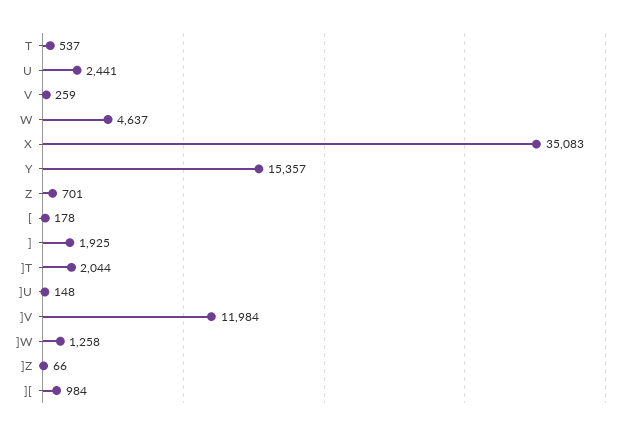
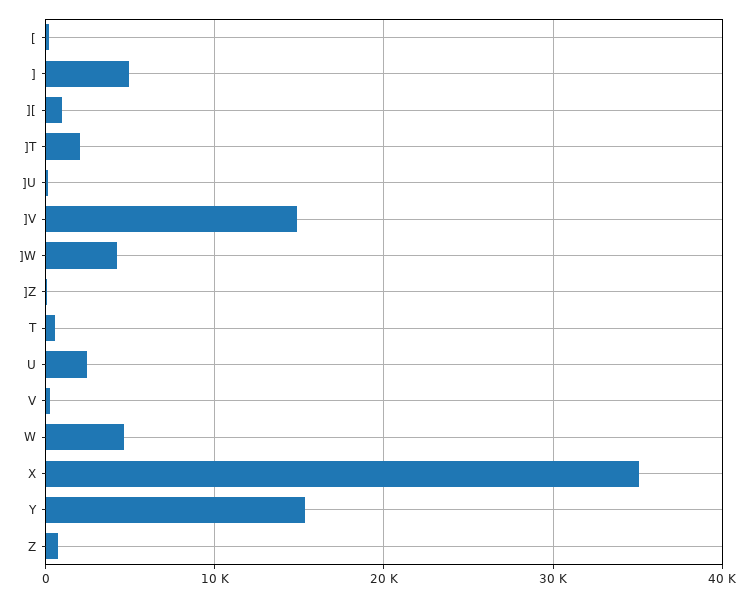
  {
    "T": 537,
    "U": 2441,
    "V": 259,
    "W": 4637,
    "X": 35083,
    "Y": 15357,
    "Z": 701,
    "[": 178,
-   "]": 1925,
+   "]": 5000,
    "]T": 2044,
    "]U": 148,
-   "]V": 11984,
+   "]V": 15000,
-   "]W": 1258,
+   "]W": 4000,
    "]Z": 66,
    "][": 984
  }

